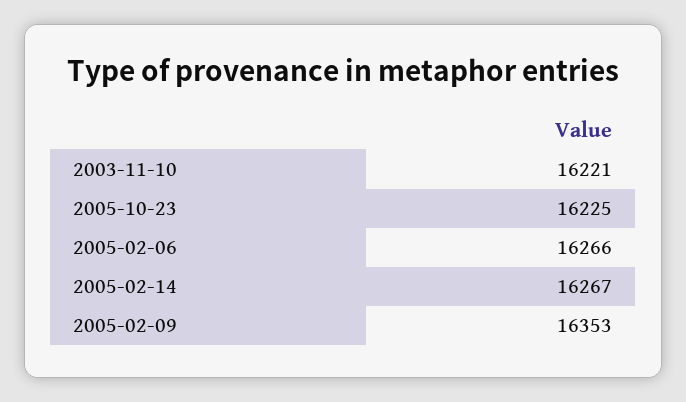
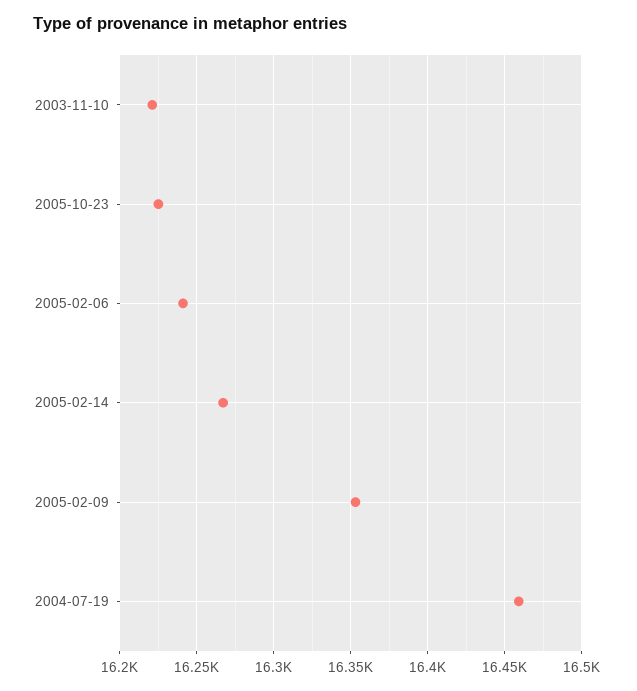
  {
    "2003-11-10": 16221,
    "2005-10-23": 16225,
-   "2005-02-06": 16266,
+   "2005-02-06": 16240,
    "2005-02-14": 16267,
-   "2005-02-09": 16353
+   "2005-02-09": 16353,
+   "2004-07-19": 16460
  }

